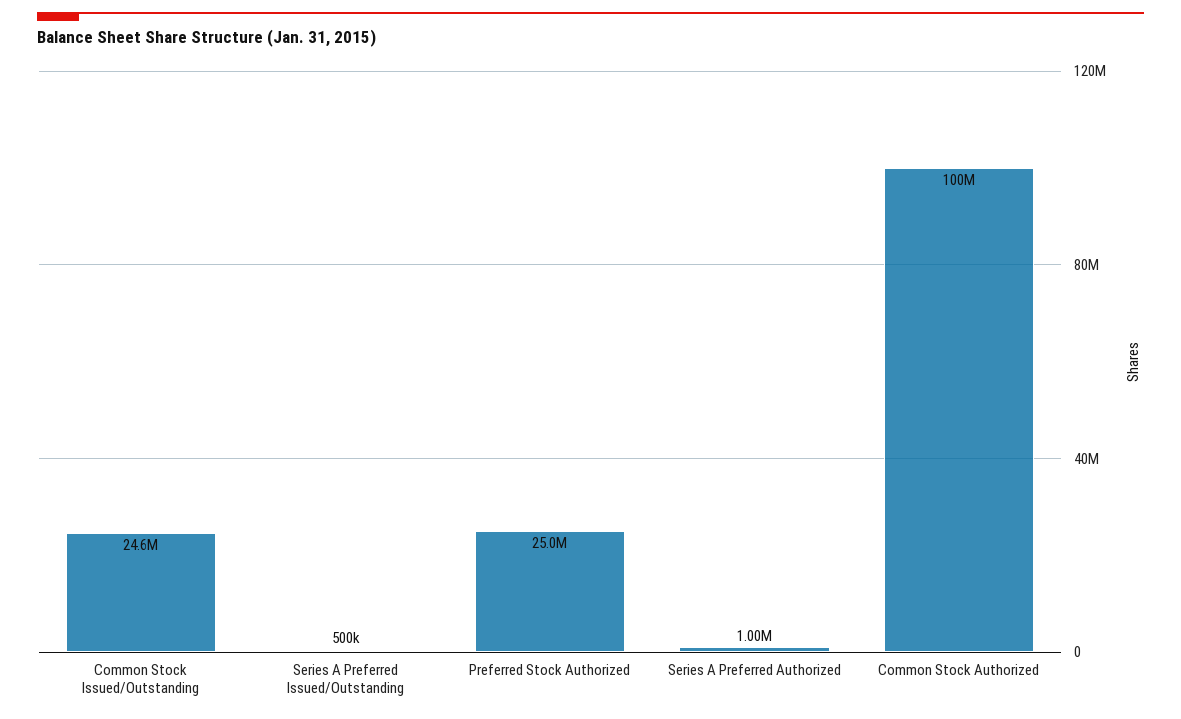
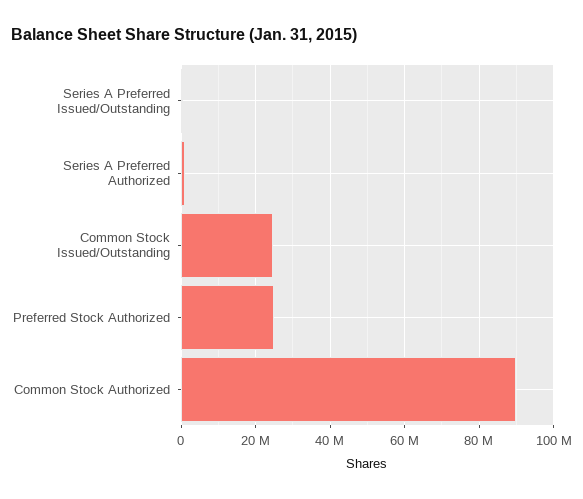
  {
    "Common Stock Issued/Outstanding": 24600000,
    "Series A Preferred Issued/Outstanding": 500000,
    "Preferred Stock Authorized": 25000000,
    "Series A Preferred Authorized": 1000000,
-   "Common Stock Authorized": 100000000
+   "Common Stock Authorized": 90000000
  }

